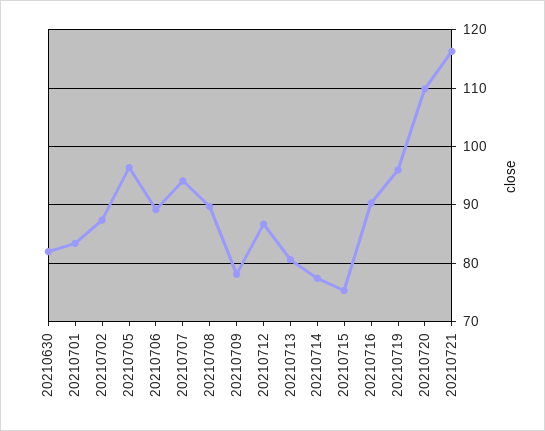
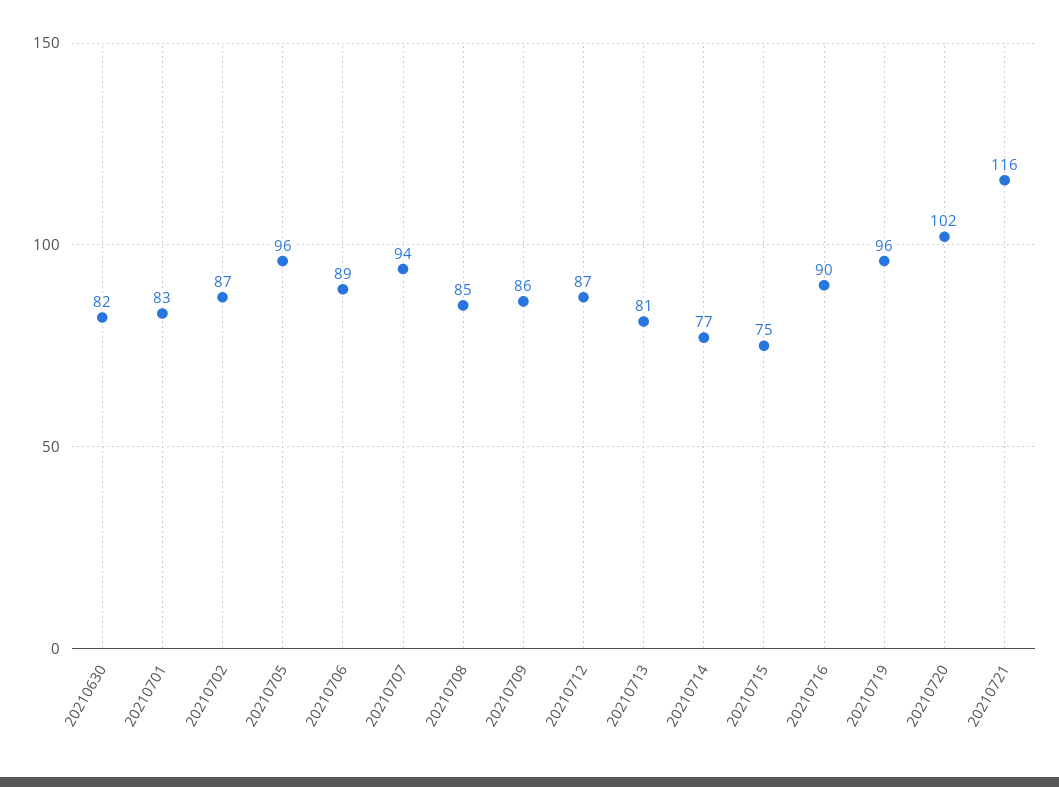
  {
    "20210630": 82,
    "20210701": 83,
    "20210702": 87,
    "20210705": 96,
    "20210706": 89,
    "20210707": 94,
-   "20210708": 90,
+   "20210708": 85,
-   "20210709": 78,
+   "20210709": 86,
    "20210712": 87,
    "20210713": 81,
    "20210714": 77,
    "20210715": 75,
    "20210716": 90,
    "20210719": 96,
-   "20210720": 110,
+   "20210720": 102,
    "20210721": 116
  }

